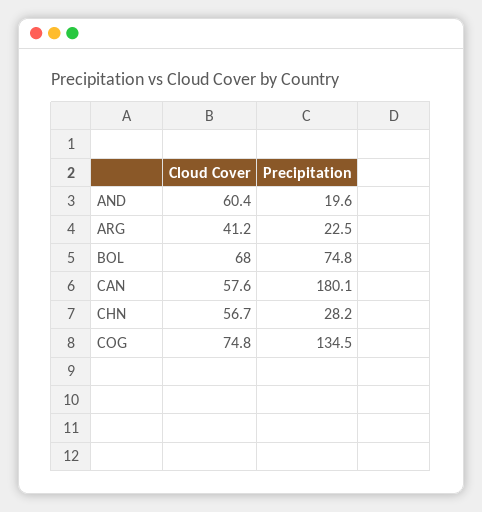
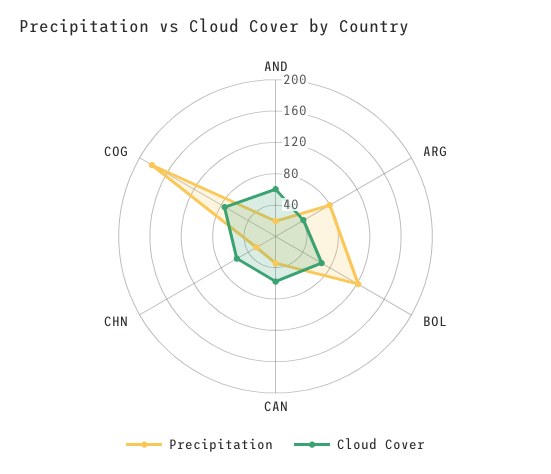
  {
    "Cloud Cover": {
      "AND": 60.4,
      "ARG": 41.2,
      "BOL": 68,
      "CAN": 57.6,
      "CHN": 56.7,
      "COG": 74.8
    },
    "Precipitation": {
      "AND": 19.6,
-     "ARG": 22.5,
+     "ARG": 80,
-     "BOL": 74.8,
+     "BOL": 120,
-     "CAN": 180.1,
+     "CAN": 40,
      "CHN": 28.2,
-     "COG": 134.5
+     "COG": 180
    }
  }

